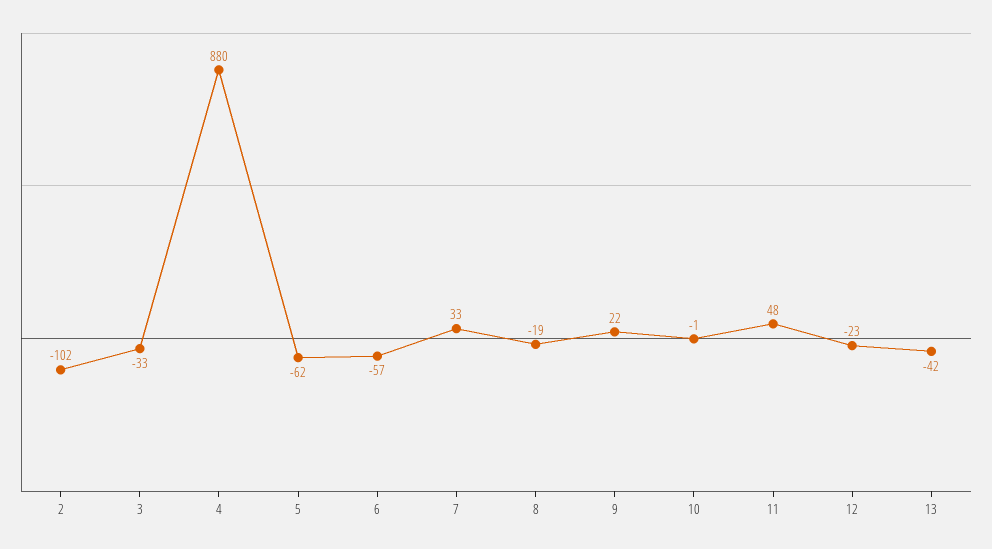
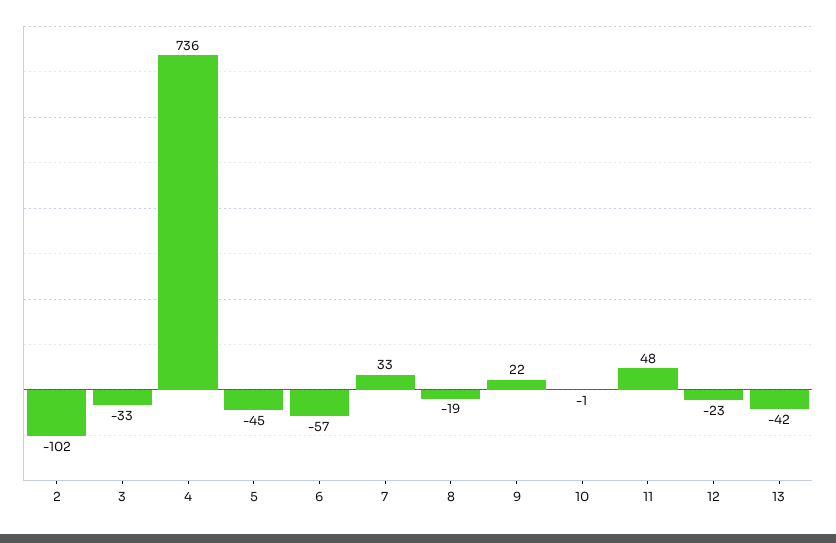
  {
    "2": -102,
    "3": -33,
-   "4": 880,
+   "4": 736,
-   "5": -62,
+   "5": -45,
    "6": -57,
    "7": 33,
    "8": -19,
    "9": 22,
    "10": -1,
    "11": 48,
    "12": -23,
    "13": -42
  }

